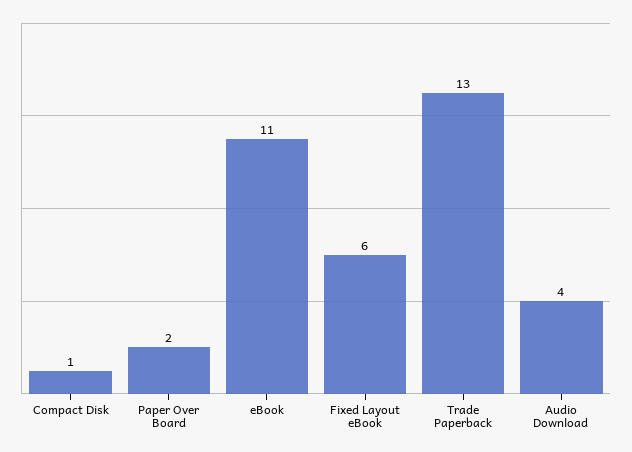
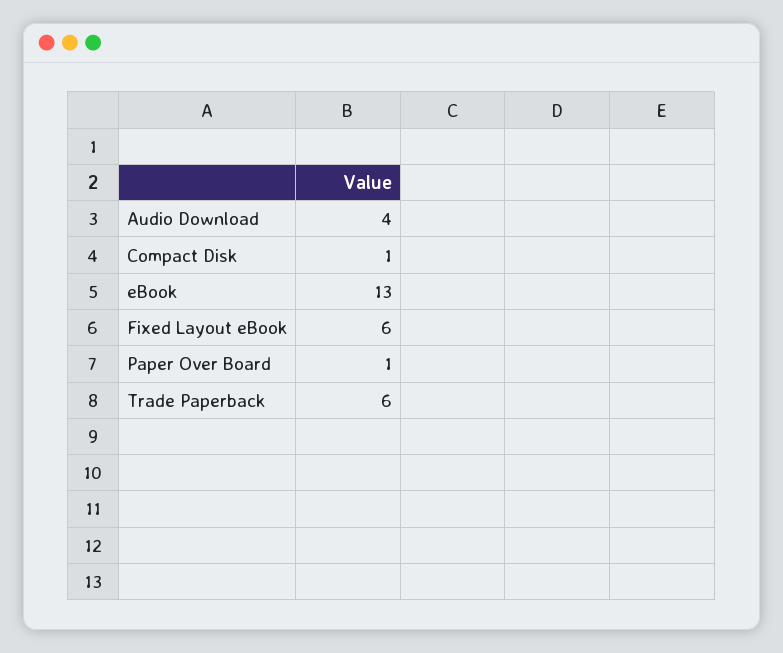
  {
    "Compact Disk": 1,
-   "Paper Over Board": 2,
+   "Paper Over Board": 1,
-   "eBook": 11,
+   "eBook": 13,
    "Fixed Layout eBook": 6,
-   "Trade Paperback": 13,
+   "Trade Paperback": 6,
    "Audio Download": 4
  }

